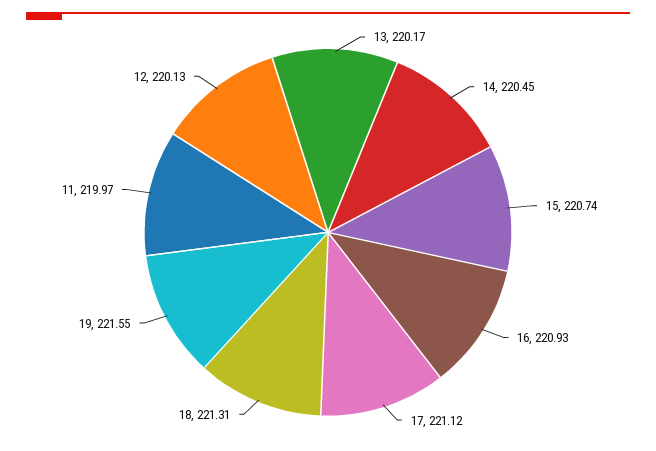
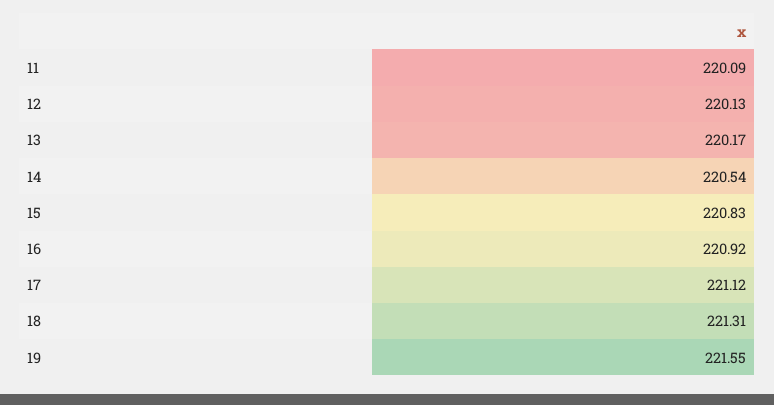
  {
    "13": 220.17,
-   "14": 220.45,
+   "14": 220.54,
-   "15": 220.74,
+   "15": 220.83,
-   "16": 220.93,
+   "16": 220.92,
    "17": 221.12,
    "18": 221.31,
    "19": 221.55,
-   "11": 219.97,
+   "11": 220.09,
    "12": 220.13
  }

